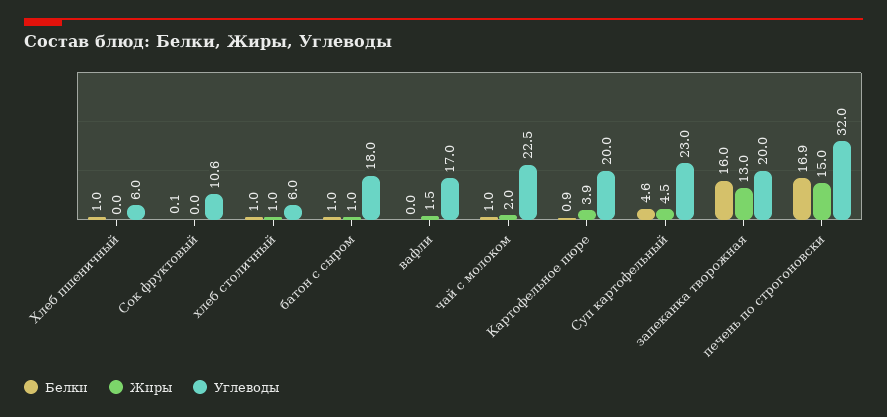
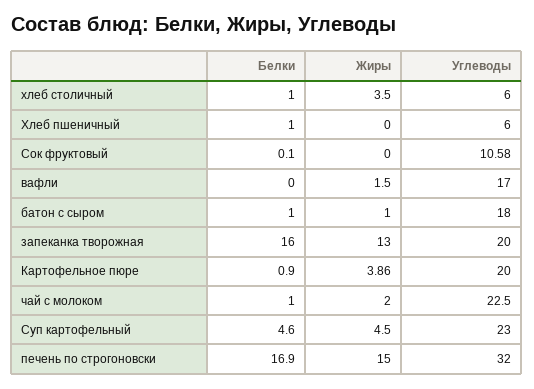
  {
    "Белки": {
      "Хлеб пшеничный": 1,
      "Сок фруктовый": 0.1,
      "хлеб столичный": 1,
      "батон с сыром": 1,
      "вафли": 0,
      "чай с молоком": 1,
      "Картофельное пюре": 0.9,
      "Суп картофельный": 4.6,
      "запеканка творожная": 16,
      "печень по строгоновски": 16.9
    },
    "Жиры": {
      "Хлеб пшеничный": 0,
      "Сок фруктовый": 0,
-     "хлеб столичный": 1,
+     "хлеб столичный": 3.5,
      "батон с сыром": 1,
      "вафли": 1.5,
      "чай с молоком": 2,
      "Картофельное пюре": 3.86,
      "Суп картофельный": 4.5,
      "запеканка творожная": 13,
      "печень по строгоновски": 15
    },
    "Углеводы": {
      "Хлеб пшеничный": 6,
      "Сок фруктовый": 10.58,
      "хлеб столичный": 6,
      "батон с сыром": 18,
      "вафли": 17,
      "чай с молоком": 22.5,
      "Картофельное пюре": 20,
      "Суп картофельный": 23,
      "запеканка творожная": 20,
      "печень по строгоновски": 32
    }
  }

